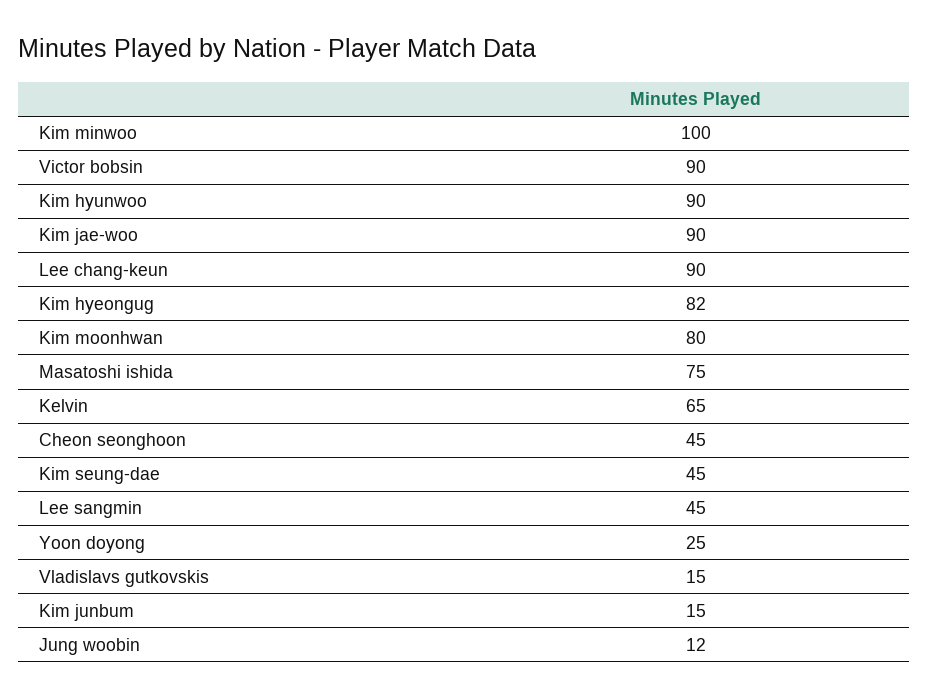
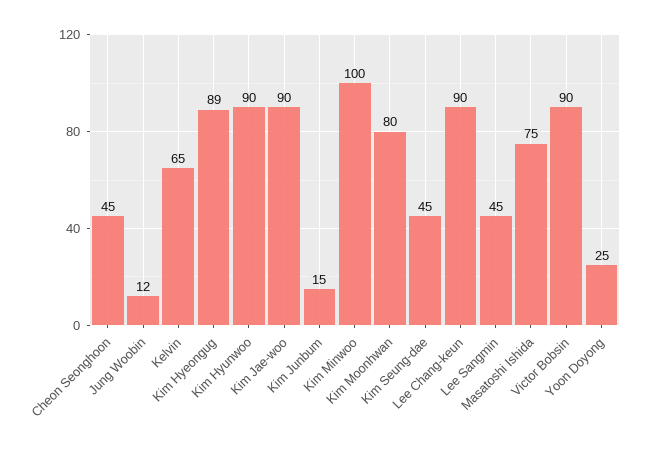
  {
    "Kim minwoo": 100,
    "Victor bobsin": 90,
    "Kim hyunwoo": 90,
    "Kim jae-woo": 90,
    "Lee chang-keun": 90,
-   "Kim hyeongug": 82,
+   "Kim hyeongug": 89,
    "Kim moonhwan": 80,
    "Masatoshi ishida": 75,
    "Kelvin": 65,
    "Cheon seonghoon": 45,
    "Kim seung-dae": 45,
    "Lee sangmin": 45,
    "Yoon doyong": 25,
-   "Vladislavs gutkovskis": 15,
    "Kim junbum": 15,
    "Jung woobin": 12
  }

